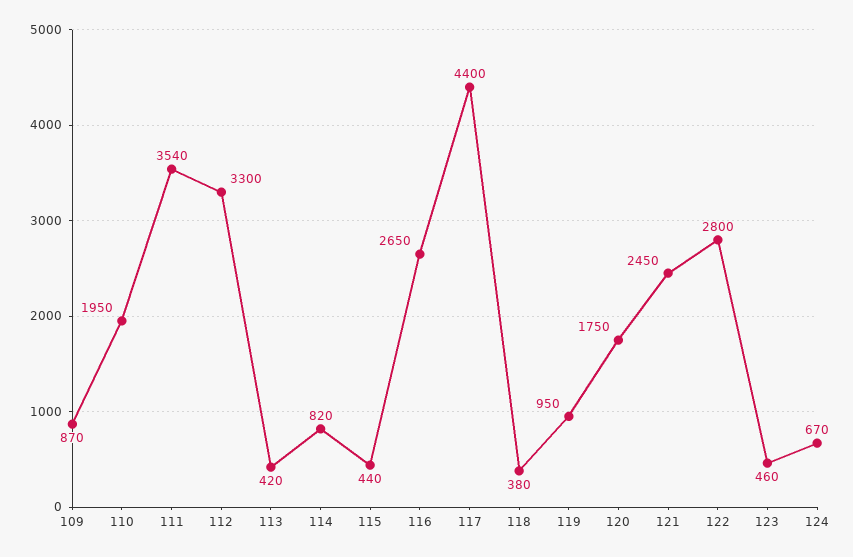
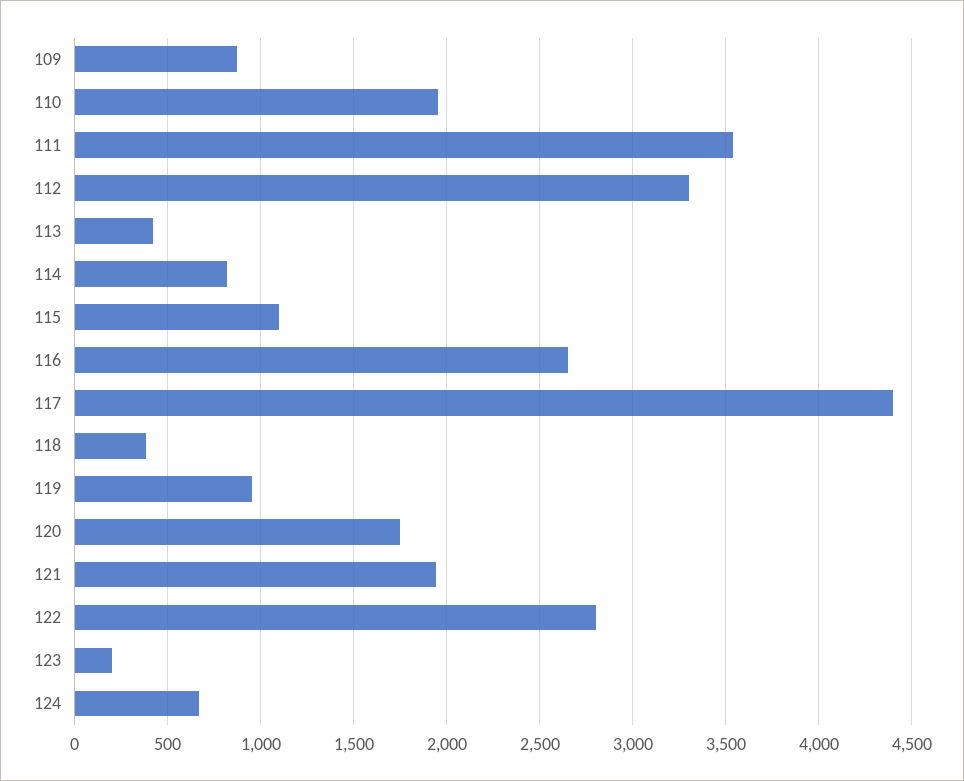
  {
    "109": 870,
    "110": 1950,
    "111": 3540,
    "112": 3300,
    "113": 420,
    "114": 820,
-   "115": 440,
+   "115": 1100,
    "116": 2650,
    "117": 4400,
    "118": 380,
    "119": 950,
    "120": 1750,
-   "121": 2450,
+   "121": 1950,
    "122": 2800,
-   "123": 460,
+   "123": 200,
    "124": 670
  }

